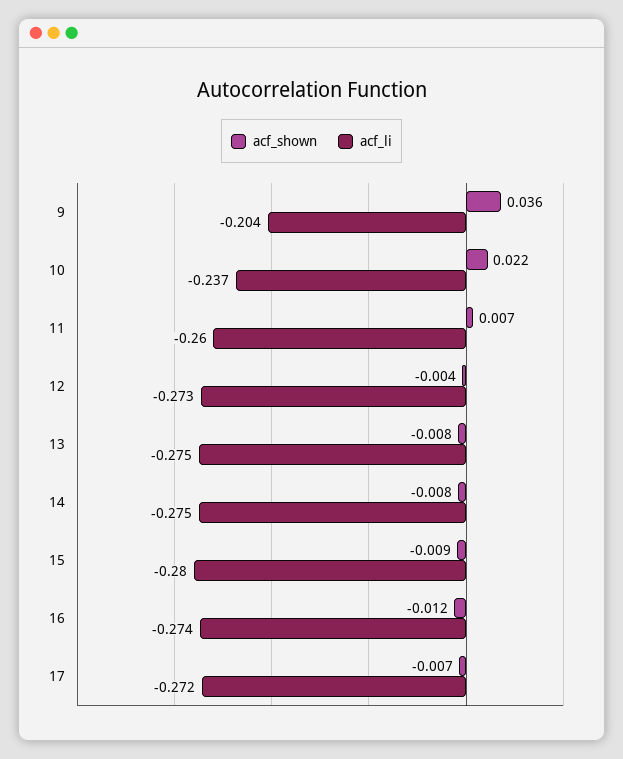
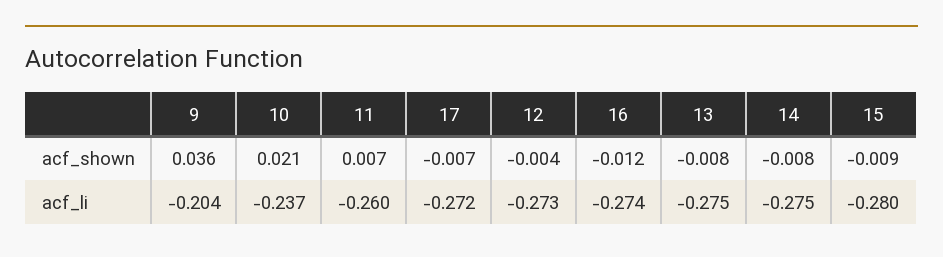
  {
    "acf_shown": {
      "9": 0.036,
-     "10": 0.022,
+     "10": 0.021,
      "11": 0.007,
      "12": -0.004,
      "13": -0.008,
      "14": -0.008,
      "15": -0.009,
      "16": -0.012,
      "17": -0.007
    },
    "acf_li": {
      "9": -0.204,
      "10": -0.237,
      "11": -0.26,
      "12": -0.273,
      "13": -0.275,
      "14": -0.275,
      "15": -0.28,
      "16": -0.274,
      "17": -0.272
    }
  }

